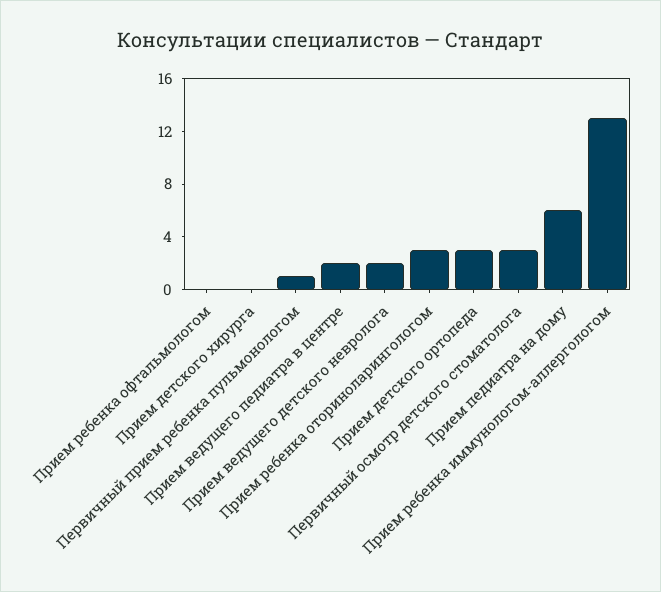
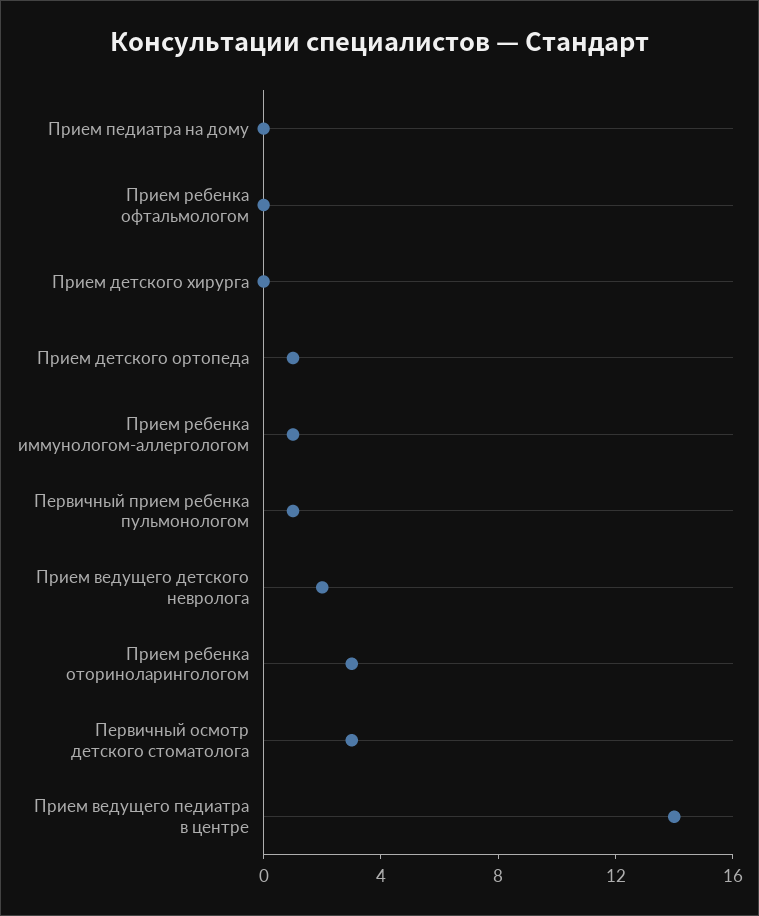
  {
    "Прием ребенка офтальмологом": 0,
    "Прием детского хирурга": 0,
    "Первичный прием ребенка пульмонологом": 1,
-   "Прием ведущего педиатра в центре": 2,
+   "Прием ведущего педиатра в центре": 14,
    "Прием ведущего детского невролога": 2,
    "Прием ребенка оториноларингологом": 3,
-   "Прием детского ортопеда": 3,
+   "Прием детского ортопеда": 1,
    "Первичный осмотр детского стоматолога": 3,
-   "Прием педиатра на дому": 6,
+   "Прием педиатра на дому": 0,
-   "Прием ребенка иммунологом-аллергологом": 13
+   "Прием ребенка иммунологом-аллергологом": 1
  }

